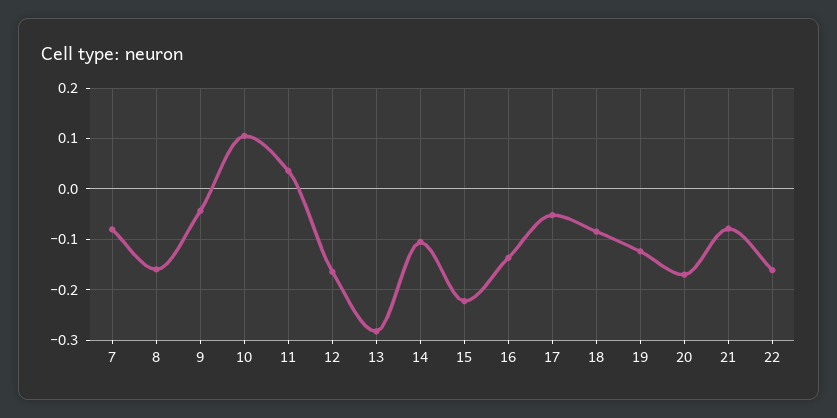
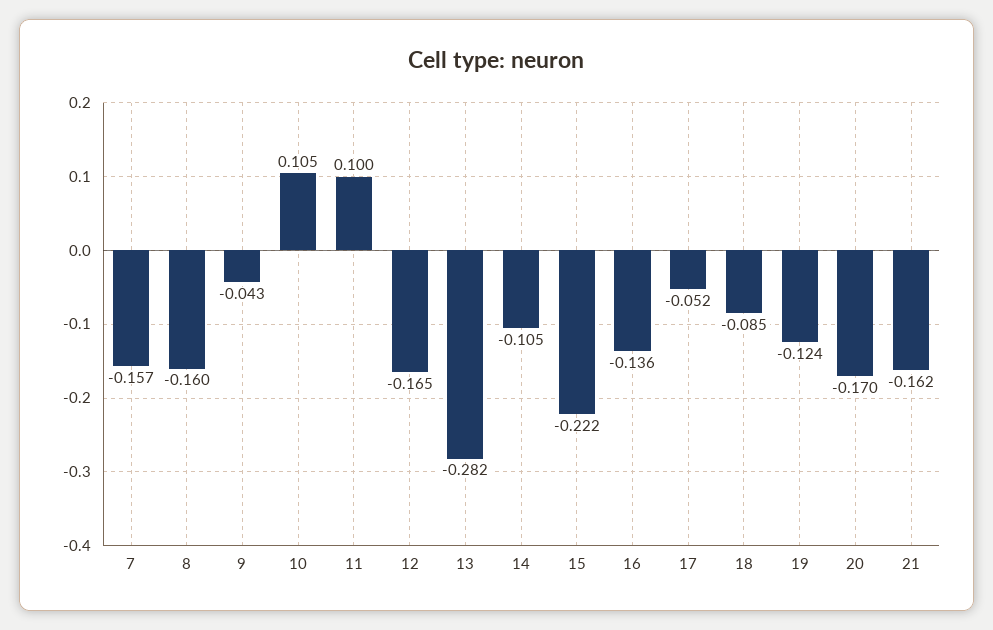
  {
-   "7": -0.08,
+   "7": -0.157,
    "8": -0.16,
    "9": -0.043,
    "10": 0.105,
-   "11": 0.04,
+   "11": 0.1,
    "12": -0.165,
    "13": -0.282,
    "14": -0.105,
    "15": -0.222,
    "16": -0.136,
    "17": -0.052,
    "18": -0.085,
    "19": -0.124,
    "20": -0.17,
-   "21": -0.08,
+   "21": -0.162
-   "22": -0.16
  }

